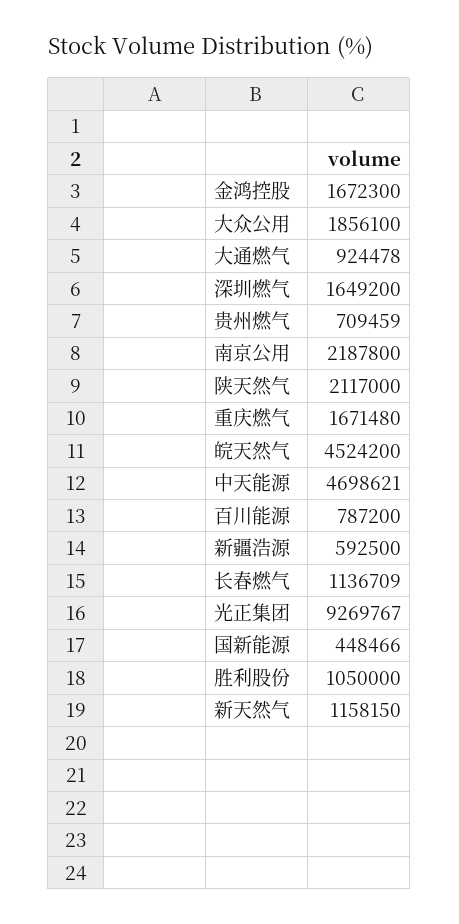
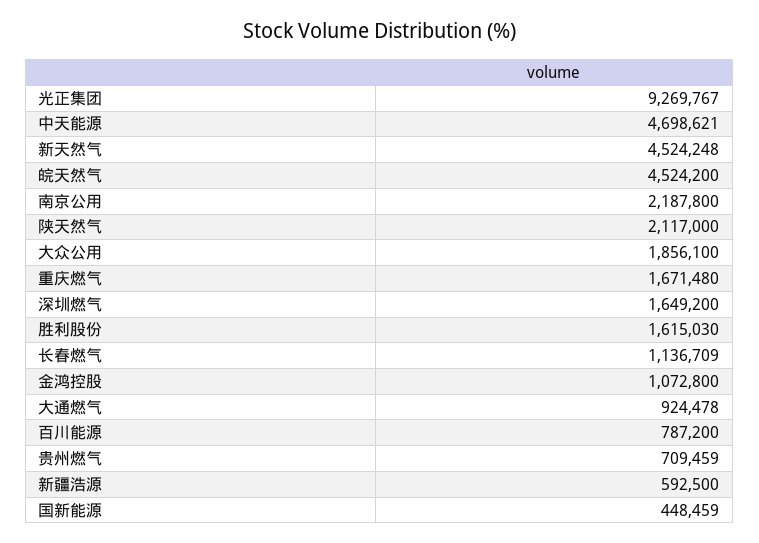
  {
-   "金鸿控股": 1672300,
+   "金鸿控股": 1072800,
    "大众公用": 1856100,
    "大通燃气": 924478,
    "深圳燃气": 1649200,
    "贵州燃气": 709459,
    "南京公用": 2187800,
    "陕天然气": 2117000,
    "重庆燃气": 1671480,
    "皖天然气": 4524200,
    "中天能源": 4698621,
    "百川能源": 787200,
    "新疆浩源": 592500,
    "长春燃气": 1136709,
    "光正集团": 9269767,
-   "国新能源": 448466,
+   "国新能源": 448459,
-   "胜利股份": 1050000,
+   "胜利股份": 1615030,
-   "新天然气": 1158150
+   "新天然气": 4524248
  }

